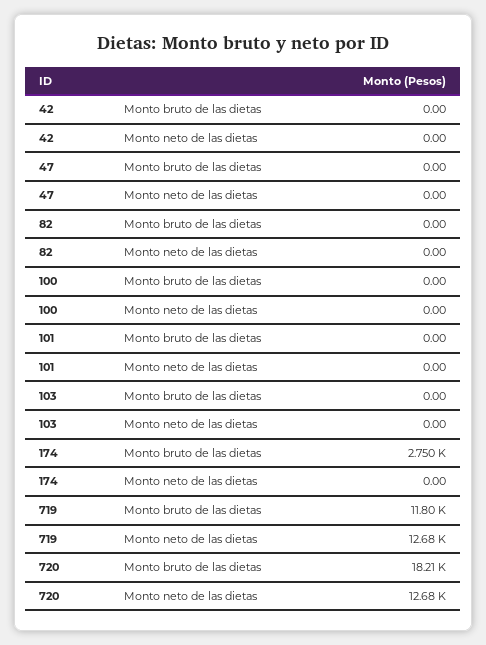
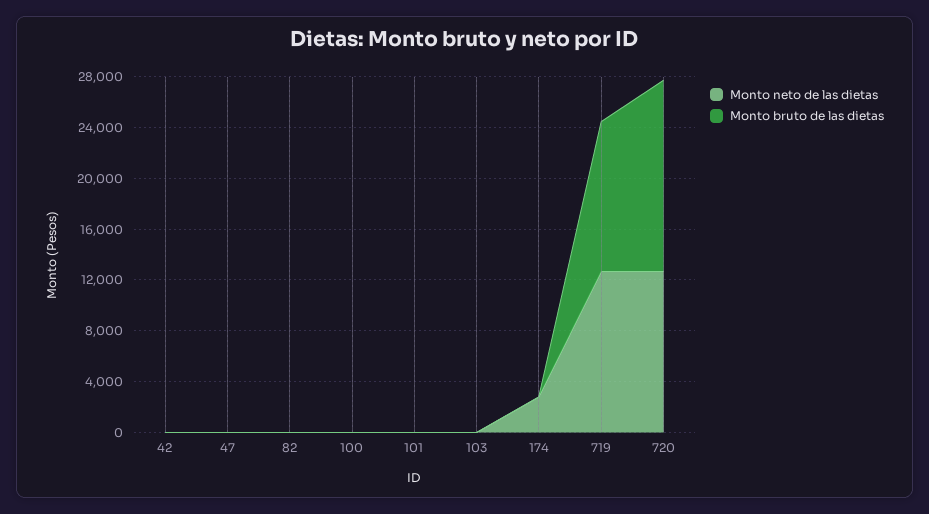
  {
    "Monto bruto de las dietas": {
      "42": 0,
      "47": 0,
      "82": 0,
      "100": 0,
      "101": 0,
      "103": 0,
-     "174": 2750,
+     "174": 0,
      "719": 11800,
-     "720": 18210
+     "720": 15000
    },
    "Monto neto de las dietas": {
      "42": 0,
      "47": 0,
      "82": 0,
      "100": 0,
      "101": 0,
      "103": 0,
-     "174": 0,
+     "174": 3000,
      "719": 12680,
      "720": 12680
    }
  }

